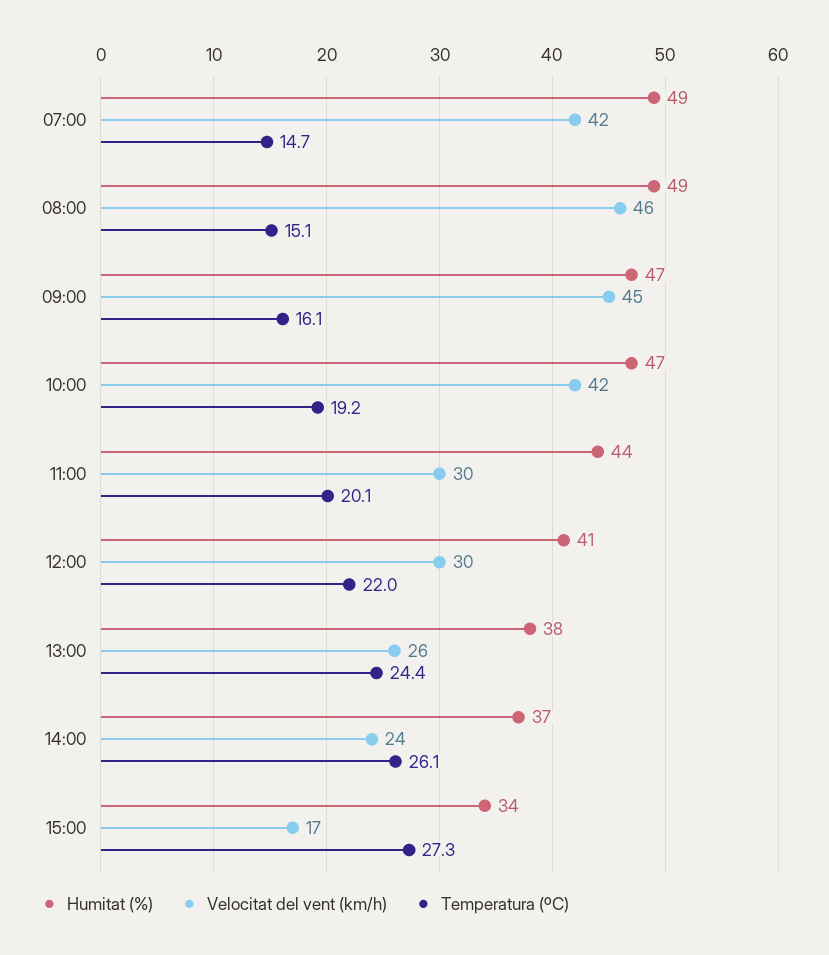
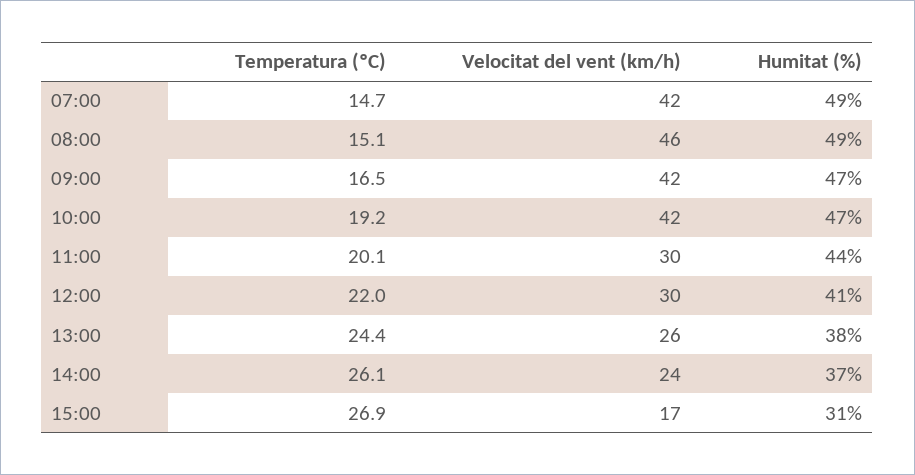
  {
    "Humitat (%)": {
      "07:00": 49,
      "08:00": 49,
      "09:00": 47,
      "10:00": 47,
      "11:00": 44,
      "12:00": 41,
      "13:00": 38,
      "14:00": 37,
-     "15:00": 34
+     "15:00": 31
    },
    "Velocitat del vent (km/h)": {
      "07:00": 42,
      "08:00": 46,
-     "09:00": 45,
+     "09:00": 42,
      "10:00": 42,
      "11:00": 30,
      "12:00": 30,
      "13:00": 26,
      "14:00": 24,
      "15:00": 17
    },
    "Temperatura (ºC)": {
      "07:00": 14.7,
      "08:00": 15.1,
-     "09:00": 16.1,
+     "09:00": 16.5,
      "10:00": 19.2,
      "11:00": 20.1,
      "12:00": 22,
      "13:00": 24.4,
      "14:00": 26.1,
-     "15:00": 27.3
+     "15:00": 26.9
    }
  }

